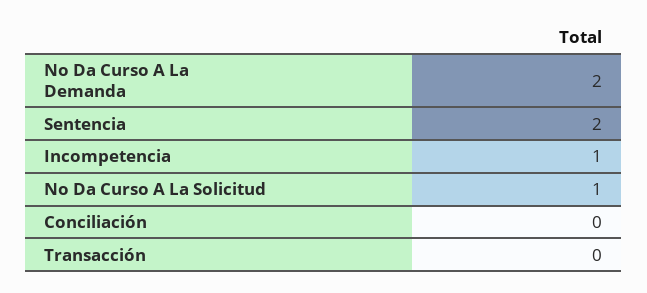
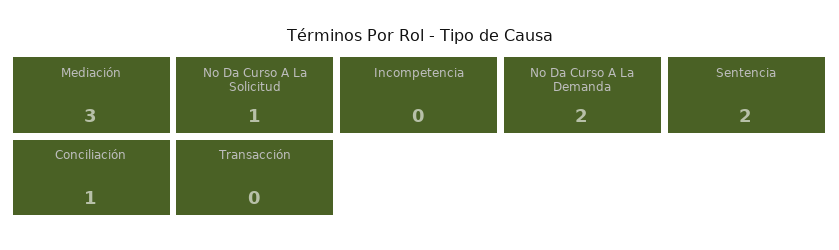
  {
    "No Da Curso A La Demanda": 2,
    "Sentencia": 2,
-   "Incompetencia": 1,
+   "Incompetencia": 0,
    "No Da Curso A La Solicitud": 1,
-   "Conciliación": 0,
+   "Conciliación": 1,
-   "Transacción": 0
+   "Transacción": 0,
+   "Mediación": 3
  }

